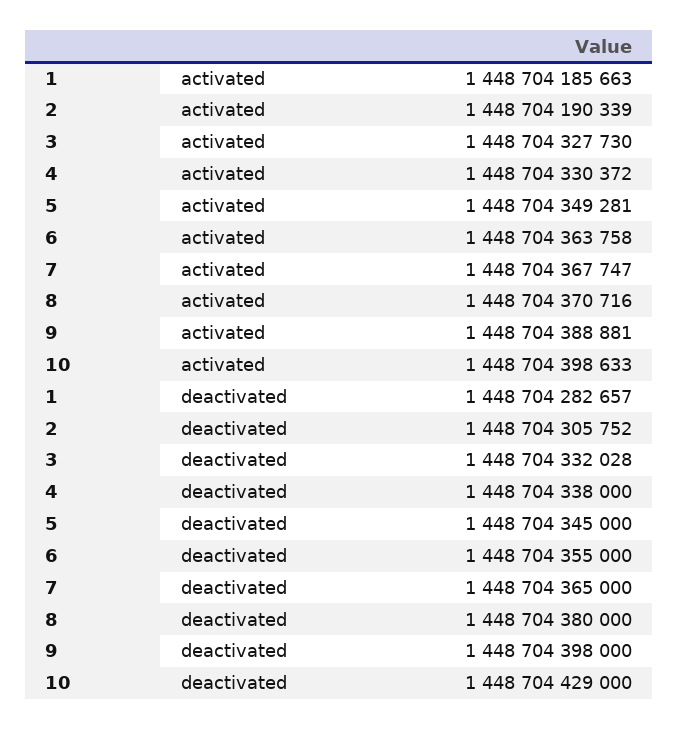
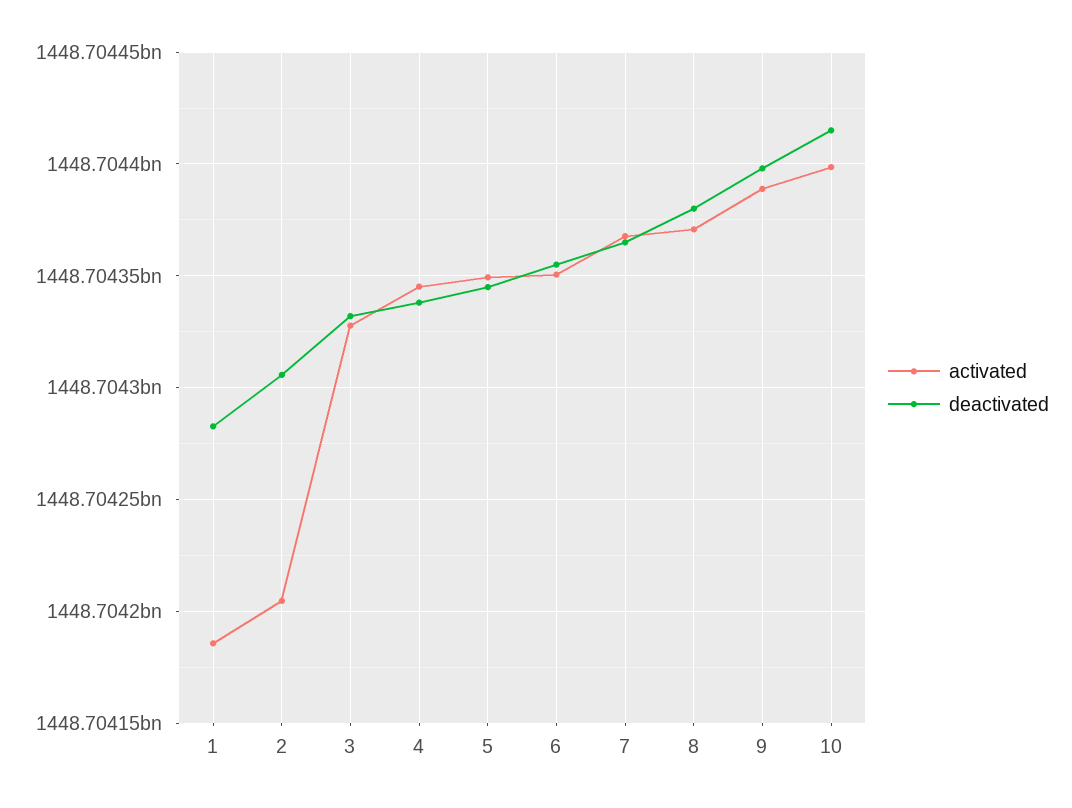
  {
    "activated": {
      "1": 1448704185663,
-     "2": 1448704190339,
+     "2": 1448704205000,
      "3": 1448704327730,
-     "4": 1448704330372,
+     "4": 1448704345000,
      "5": 1448704349281,
-     "6": 1448704363758,
+     "6": 1448704350000,
      "7": 1448704367747,
      "8": 1448704370716,
      "9": 1448704388881,
      "10": 1448704398633
    },
    "deactivated": {
      "1": 1448704282657,
      "2": 1448704305752,
      "3": 1448704332028,
      "4": 1448704338000,
      "5": 1448704345000,
      "6": 1448704355000,
      "7": 1448704365000,
      "8": 1448704380000,
      "9": 1448704398000,
-     "10": 1448704429000
+     "10": 1448704415000
    }
  }

